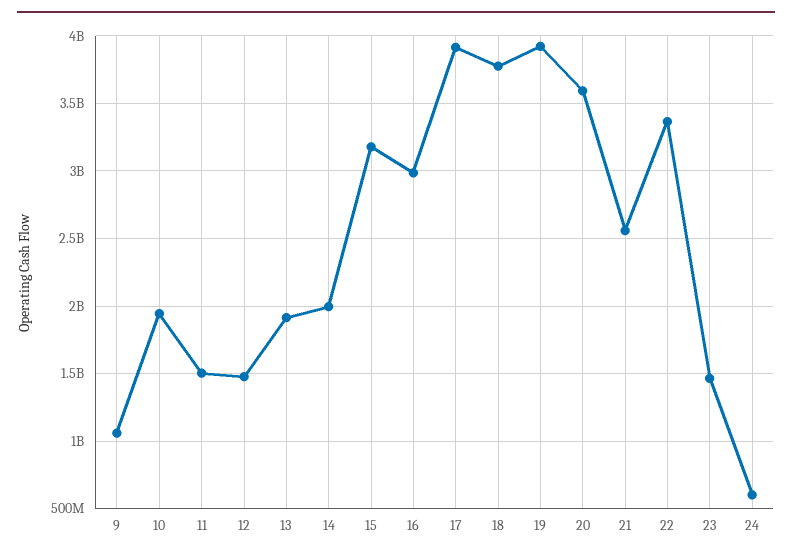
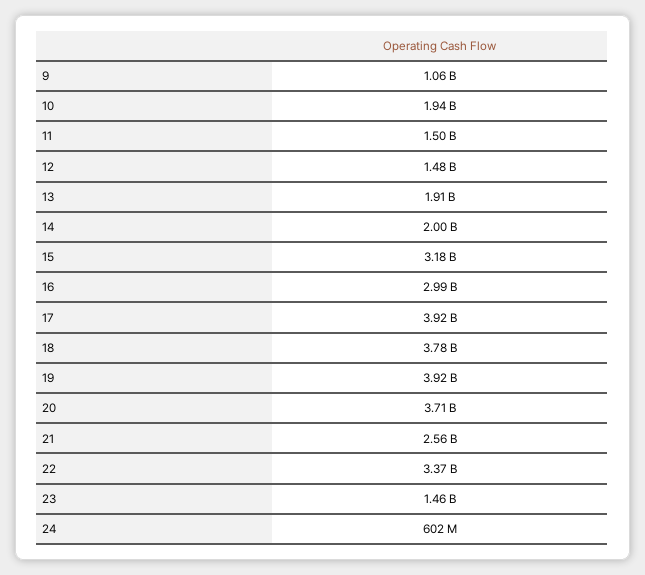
  {
    "9": 1060000000,
    "10": 1940000000,
    "11": 1500000000,
    "12": 1480000000,
    "13": 1910000000,
    "14": 2000000000,
    "15": 3180000000,
    "16": 2990000000,
    "17": 3920000000,
    "18": 3780000000,
    "19": 3920000000,
-   "20": 3600000000,
+   "20": 3710000000,
    "21": 2560000000,
    "22": 3370000000,
    "23": 1460000000,
    "24": 602000000
  }

